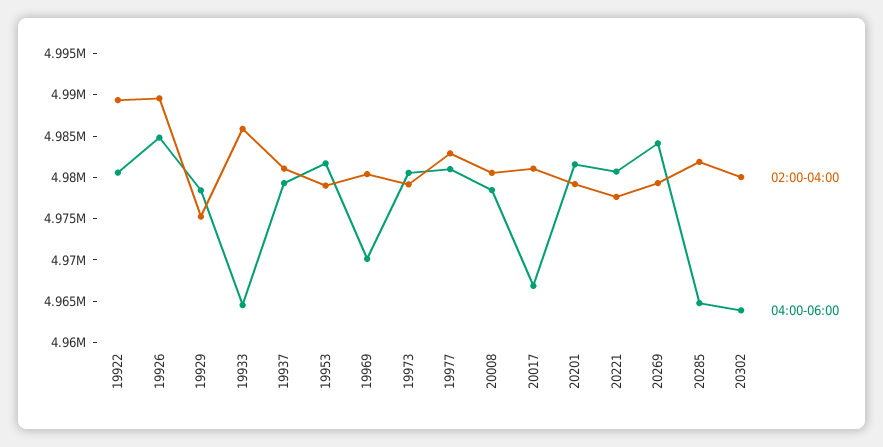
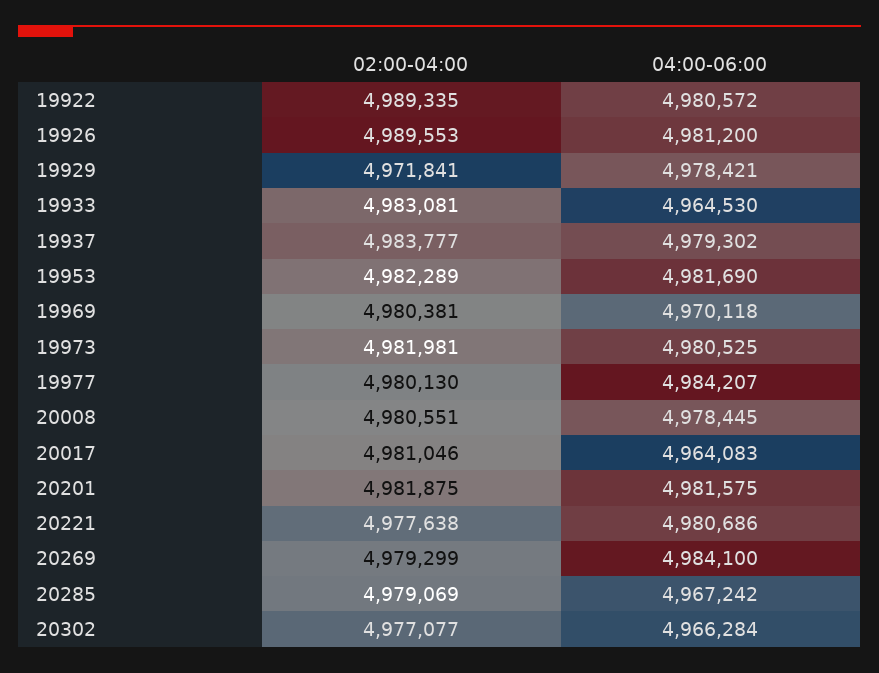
  {
    "02:00-04:00": {
      "19922": 4989335,
      "19926": 4989553,
-     "19929": 4975000,
+     "19929": 4971841,
-     "19933": 4986000,
+     "19933": 4983081,
-     "19937": 4981000,
+     "19937": 4983777,
-     "19953": 4979000,
+     "19953": 4982289,
      "19969": 4980381,
-     "19973": 4979000,
+     "19973": 4981981,
-     "19977": 4983000,
+     "19977": 4980130,
      "20008": 4980551,
      "20017": 4981046,
-     "20201": 4979000,
+     "20201": 4981875,
      "20221": 4977638,
      "20269": 4979299,
-     "20285": 4982000,
+     "20285": 4979069,
-     "20302": 4980000
+     "20302": 4977077
    },
    "04:00-06:00": {
      "19922": 4980572,
-     "19926": 4985000,
+     "19926": 4981200,
      "19929": 4978421,
      "19933": 4964530,
      "19937": 4979302,
      "19953": 4981690,
      "19969": 4970118,
      "19973": 4980525,
-     "19977": 4981000,
+     "19977": 4984207,
      "20008": 4978445,
-     "20017": 4967000,
+     "20017": 4964083,
      "20201": 4981575,
      "20221": 4980686,
      "20269": 4984100,
-     "20285": 4965000,
+     "20285": 4967242,
-     "20302": 4964000
+     "20302": 4966284
    }
  }

